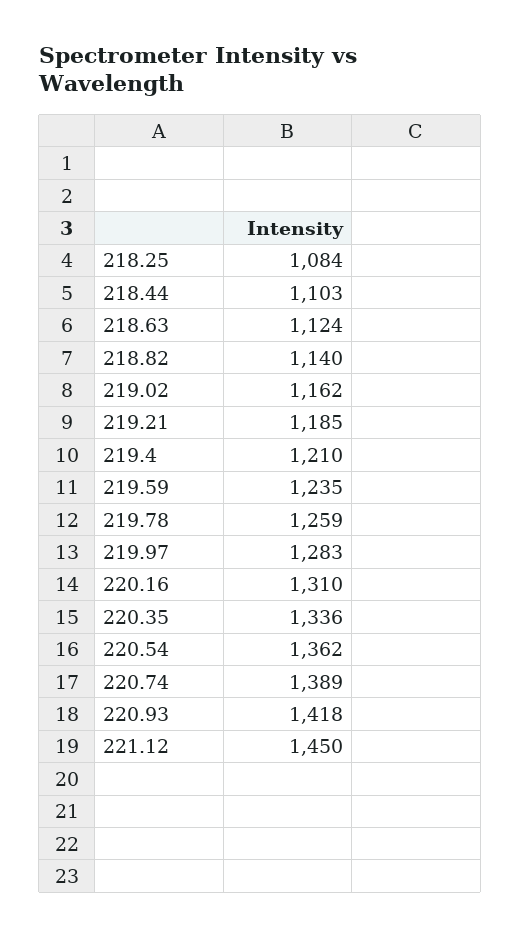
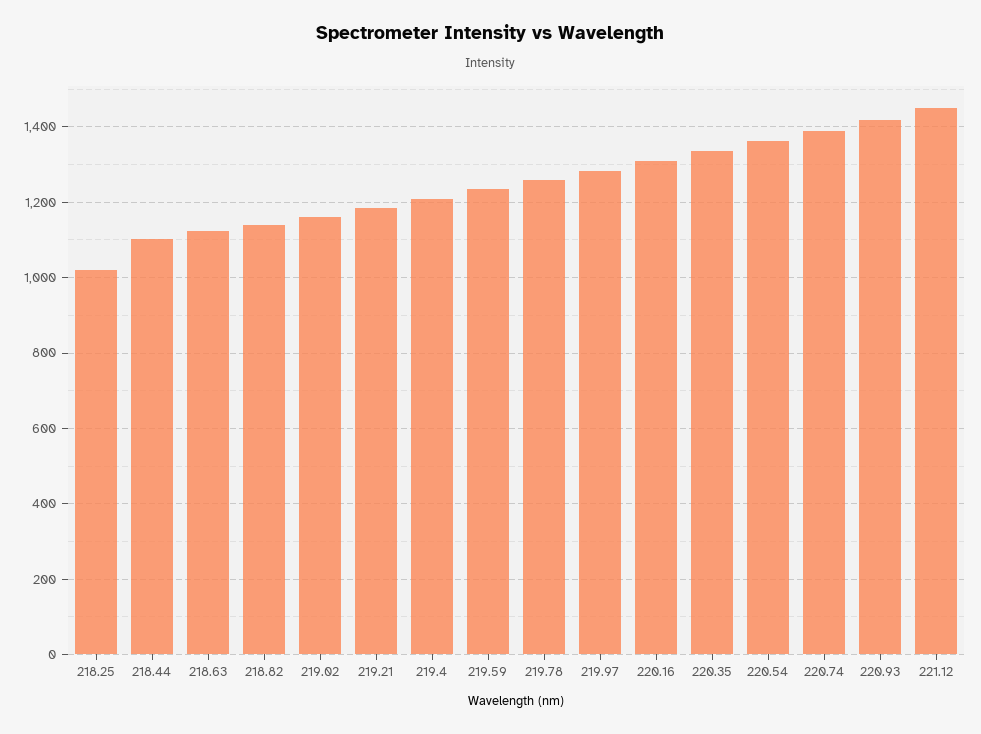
  {
-   "218.25": 1084,
+   "218.25": 1020,
    "218.44": 1103,
    "218.63": 1124,
    "218.82": 1140,
    "219.02": 1162,
    "219.21": 1185,
    "219.4": 1210,
    "219.59": 1235,
    "219.78": 1259,
    "219.97": 1283,
    "220.16": 1310,
    "220.35": 1336,
    "220.54": 1362,
    "220.74": 1389,
    "220.93": 1418,
    "221.12": 1450
  }

